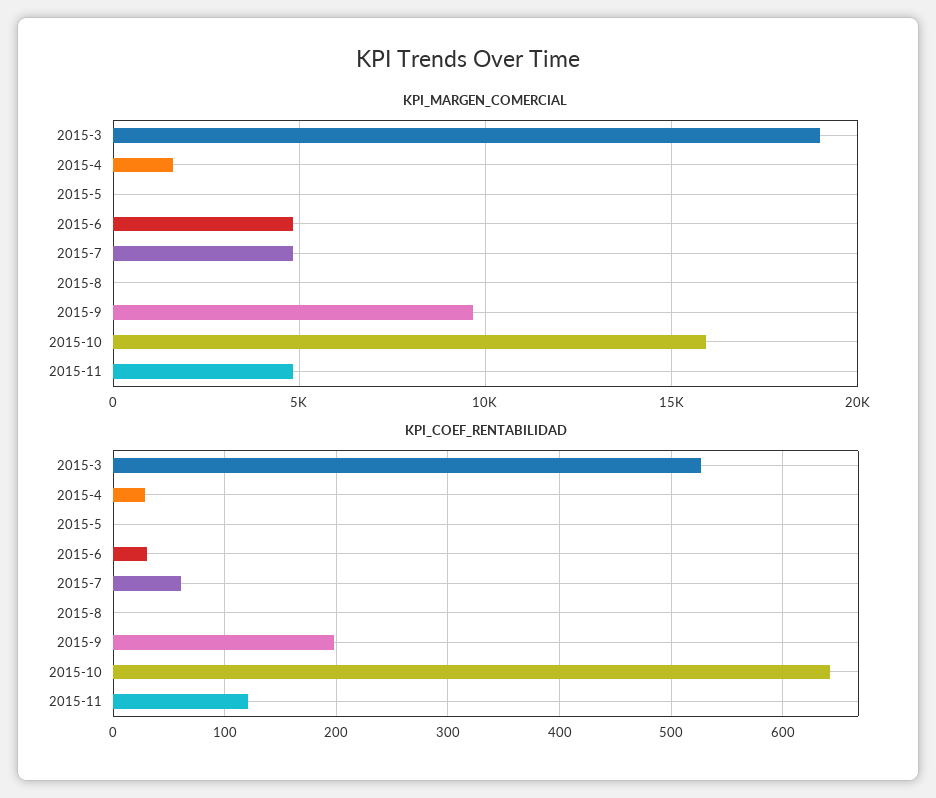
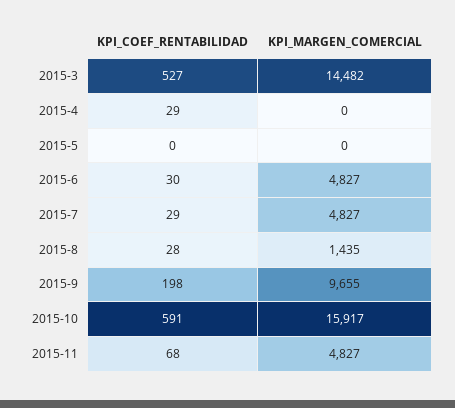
  {
    "KPI_MARGEN_COMERCIAL": {
-     "2015-3": 19000,
+     "2015-3": 14482,
-     "2015-4": 1500,
+     "2015-4": 0,
      "2015-5": 0,
      "2015-6": 4827,
      "2015-7": 4827,
-     "2015-8": 0,
+     "2015-8": 1435,
      "2015-9": 9655,
      "2015-10": 15917,
      "2015-11": 4827
    },
    "KPI_COEF_RENTABILIDAD": {
      "2015-3": 527,
      "2015-4": 29,
      "2015-5": 0,
      "2015-6": 30,
-     "2015-7": 60,
+     "2015-7": 29,
-     "2015-8": 0,
+     "2015-8": 28,
      "2015-9": 198,
-     "2015-10": 640,
+     "2015-10": 591,
-     "2015-11": 120
+     "2015-11": 68
    }
  }

